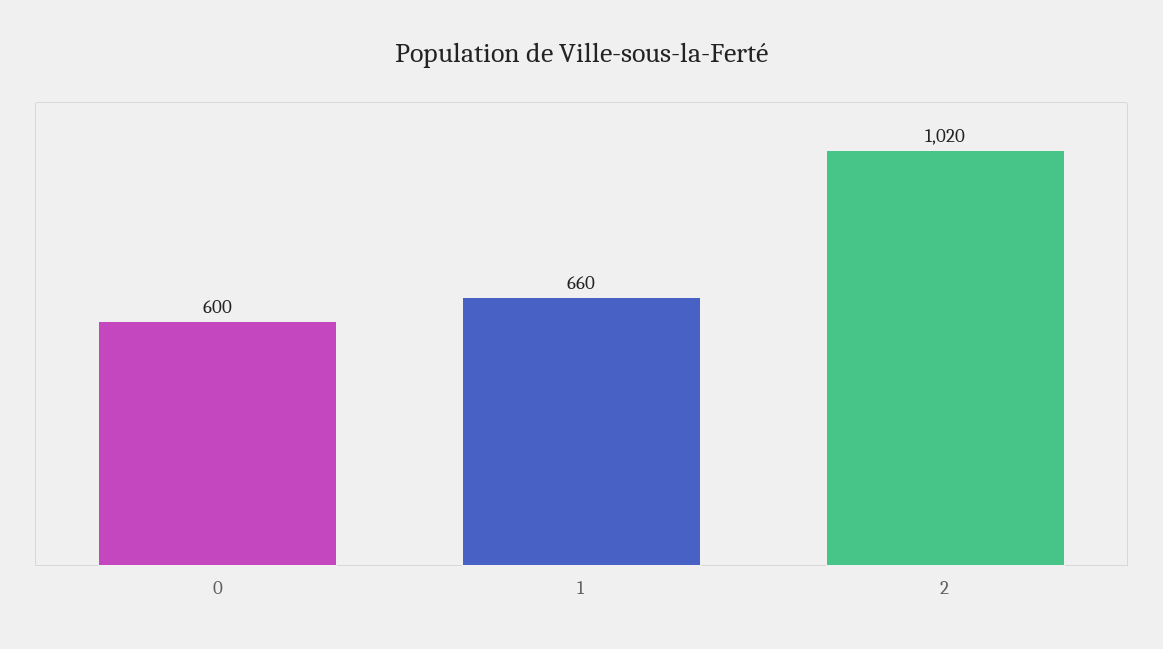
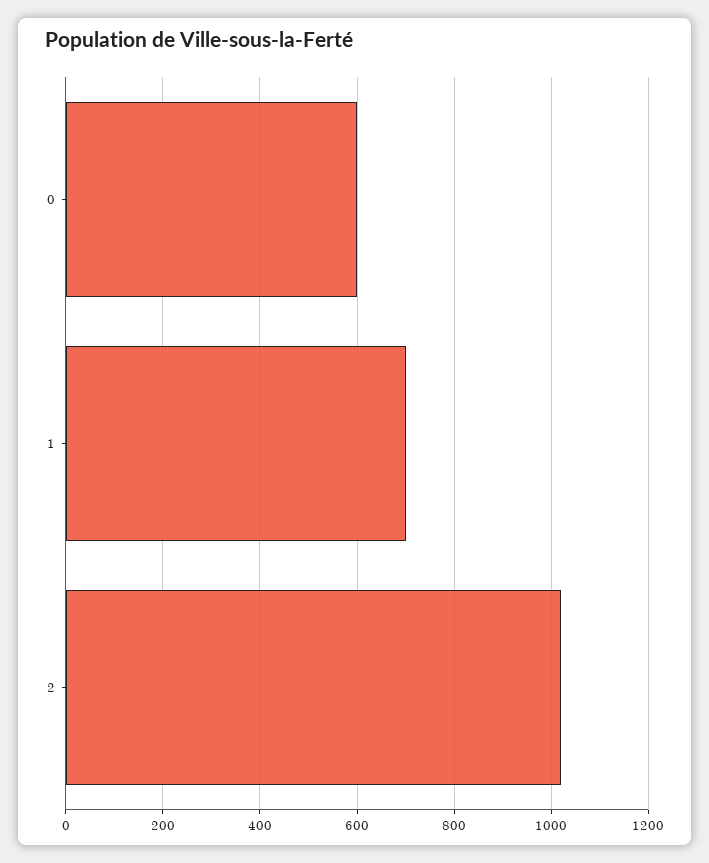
  {
    "0": 600,
-   "1": 660,
+   "1": 700,
    "2": 1020
  }

